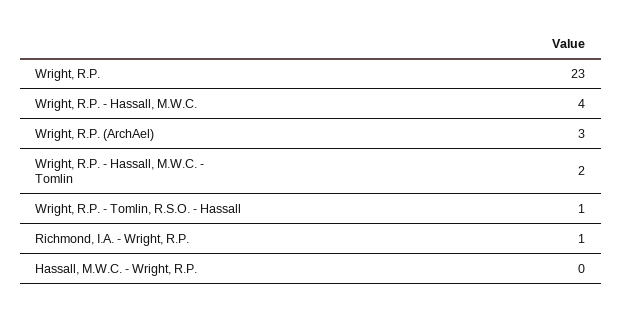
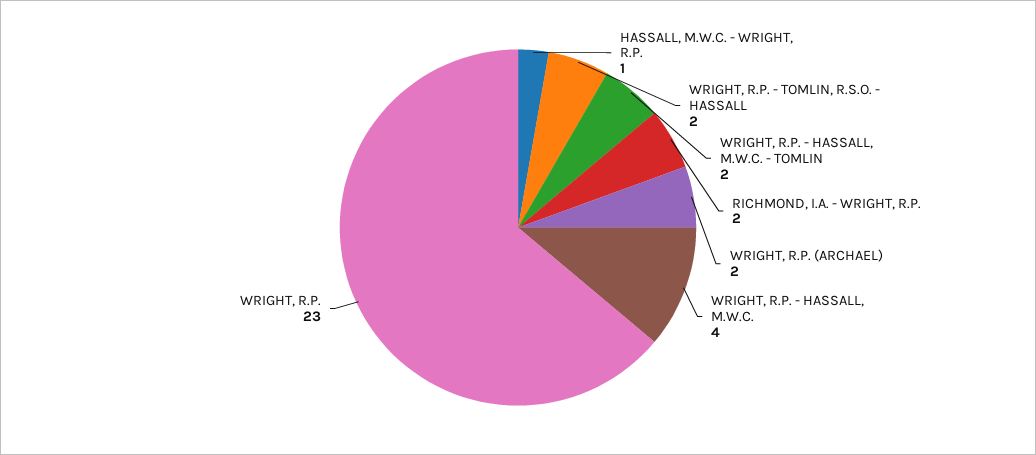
  {
    "Wright, R.P.": 23,
    "Wright, R.P. - Hassall, M.W.C.": 4,
-   "Wright, R.P. (ArchAel)": 3,
+   "Wright, R.P. (ArchAel)": 2,
    "Wright, R.P. - Hassall, M.W.C. - Tomlin": 2,
-   "Wright, R.P. - Tomlin, R.S.O. - Hassall": 1,
+   "Wright, R.P. - Tomlin, R.S.O. - Hassall": 2,
-   "Richmond, I.A. - Wright, R.P.": 1,
+   "Richmond, I.A. - Wright, R.P.": 2,
-   "Hassall, M.W.C. - Wright, R.P.": 0
+   "Hassall, M.W.C. - Wright, R.P.": 1
  }

